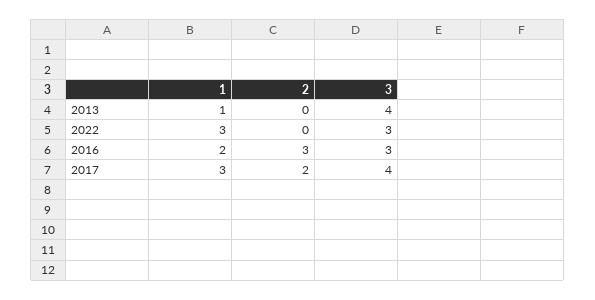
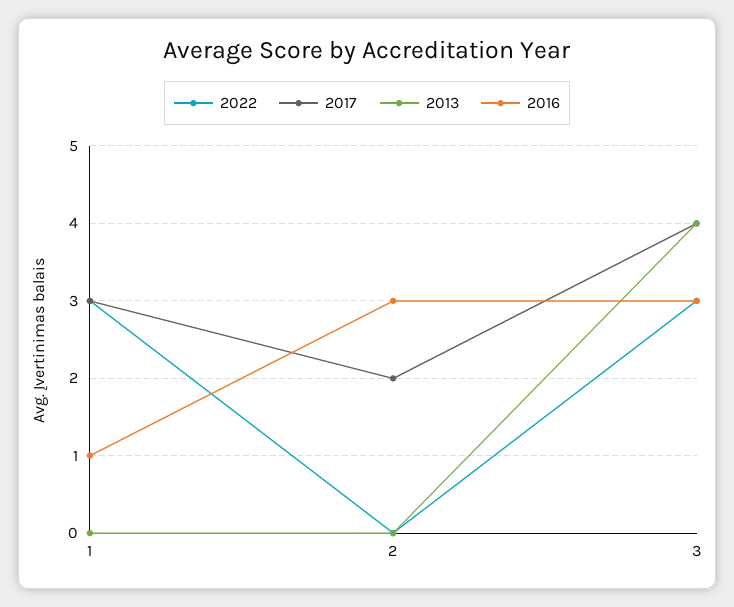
  {
    "2013": {
-     "1": 1,
+     "1": 0,
      "2": 0,
      "3": 4
    },
    "2022": {
      "1": 3,
      "2": 0,
      "3": 3
    },
    "2016": {
-     "1": 2,
+     "1": 1,
      "2": 3,
      "3": 3
    },
    "2017": {
      "1": 3,
      "2": 2,
      "3": 4
    }
  }

